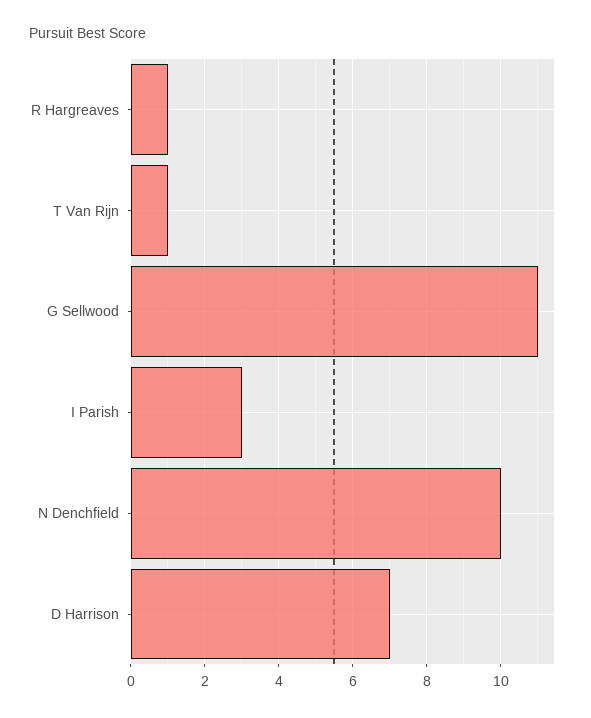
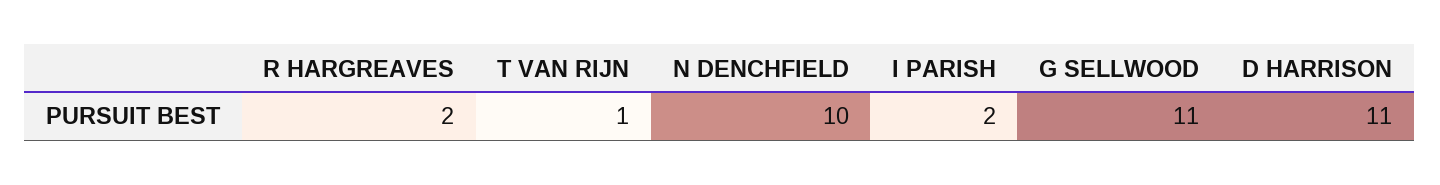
  {
-   "R Hargreaves": 1,
+   "R Hargreaves": 2,
    "T Van Rijn": 1,
    "G Sellwood": 11,
-   "I Parish": 3,
+   "I Parish": 2,
    "N Denchfield": 10,
-   "D Harrison": 7
+   "D Harrison": 11
  }

